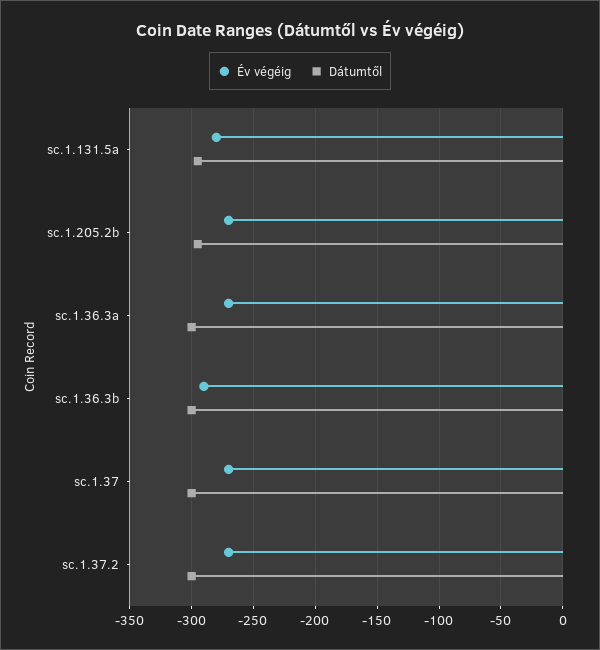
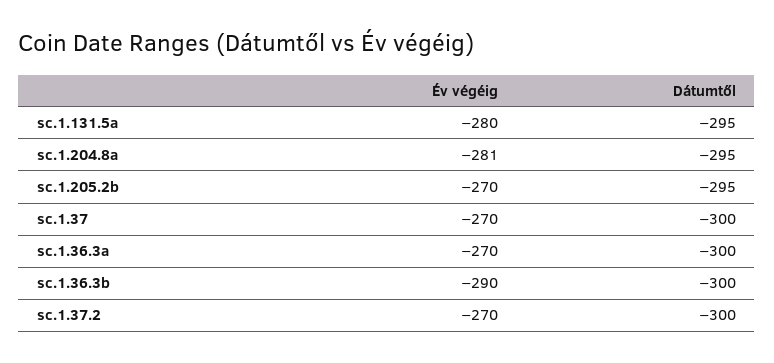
  {
    "Év végéig": {
      "sc.1.131.5a": -280,
      "sc.1.205.2b": -270,
      "sc.1.36.3a": -270,
      "sc.1.36.3b": -290,
      "sc.1.37": -270,
-     "sc.1.37.2": -270
+     "sc.1.37.2": -270,
+     "sc.1.204.8a": -281
    },
    "Dátumtől": {
      "sc.1.131.5a": -295,
      "sc.1.205.2b": -295,
      "sc.1.36.3a": -300,
      "sc.1.36.3b": -300,
      "sc.1.37": -300,
-     "sc.1.37.2": -300
+     "sc.1.37.2": -300,
+     "sc.1.204.8a": -295
    }
  }

